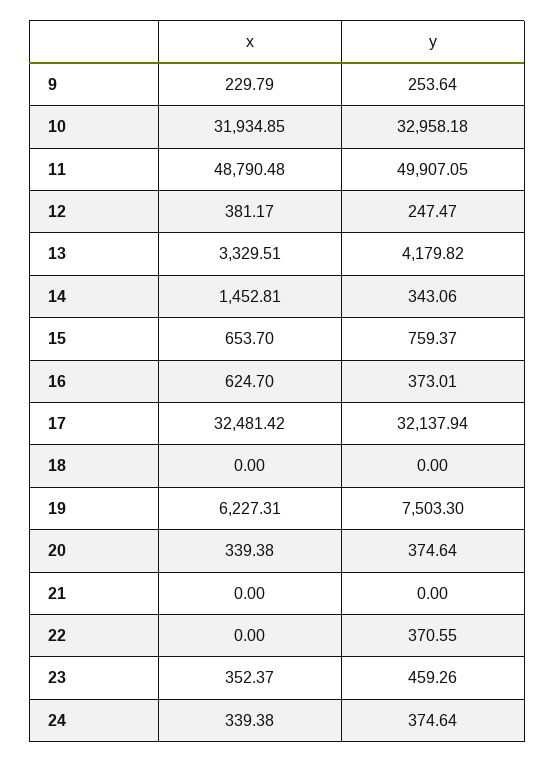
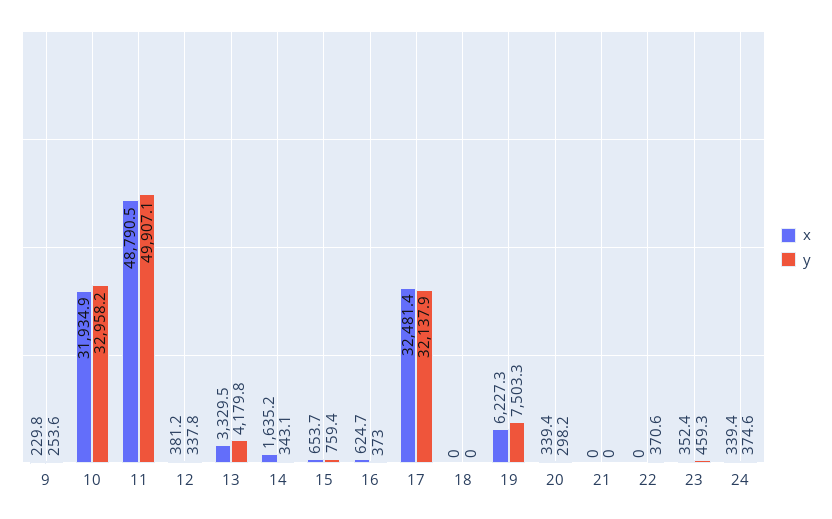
  {
    "x": {
      "9": 229.79,
      "10": 31934.85,
      "11": 48790.48,
      "12": 381.17,
      "13": 3329.51,
-     "14": 1452.81,
+     "14": 1635.2,
      "15": 653.7,
      "16": 624.7,
      "17": 32481.42,
      "18": 0,
      "19": 6227.31,
      "20": 339.38,
      "21": 0,
      "22": 0,
      "23": 352.37,
      "24": 339.38
    },
    "y": {
      "9": 253.64,
      "10": 32958.18,
      "11": 49907.05,
-     "12": 247.47,
+     "12": 337.8,
      "13": 4179.82,
      "14": 343.06,
      "15": 759.37,
      "16": 373.01,
      "17": 32137.94,
      "18": 0,
      "19": 7503.3,
-     "20": 374.64,
+     "20": 298.2,
      "21": 0,
      "22": 370.55,
      "23": 459.26,
      "24": 374.64
    }
  }

